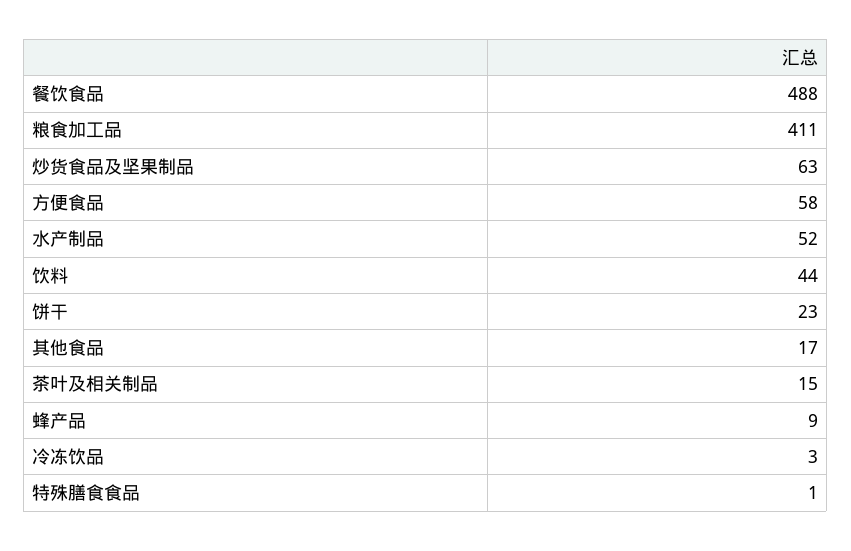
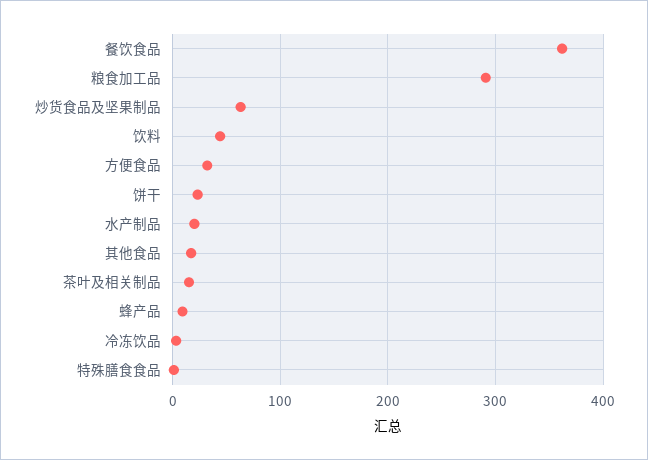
  {
-   "餐饮食品": 488,
+   "餐饮食品": 360,
-   "粮食加工品": 411,
+   "粮食加工品": 290,
    "炒货食品及坚果制品": 63,
-   "方便食品": 58,
+   "方便食品": 30,
-   "水产制品": 52,
+   "水产制品": 20,
    "饮料": 44,
    "饼干": 23,
    "其他食品": 17,
    "茶叶及相关制品": 15,
    "蜂产品": 9,
    "冷冻饮品": 3,
    "特殊膳食食品": 1
  }

